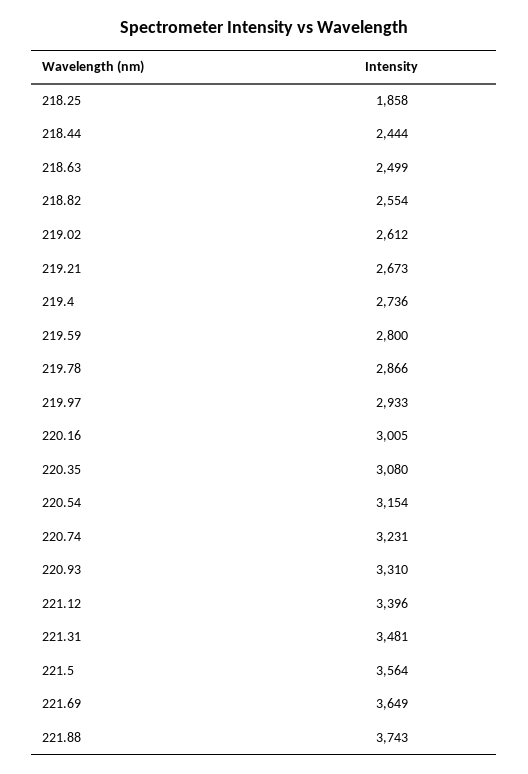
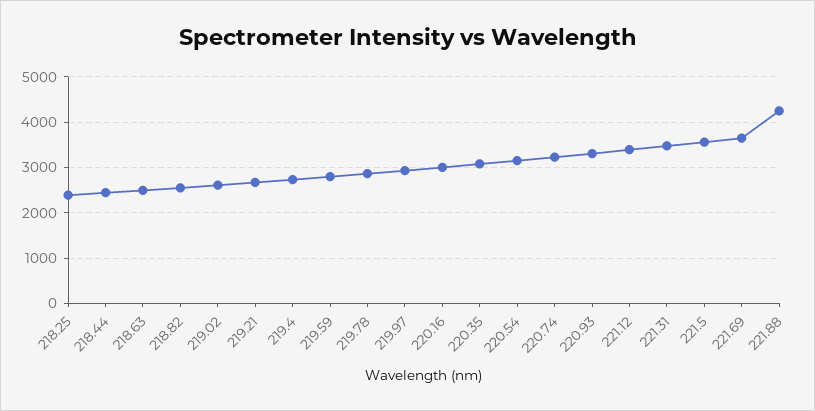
  {
-   "218.25": 1858,
+   "218.25": 2400,
    "218.44": 2444,
    "218.63": 2499,
    "218.82": 2554,
    "219.02": 2612,
    "219.21": 2673,
    "219.4": 2736,
    "219.59": 2800,
    "219.78": 2866,
    "219.97": 2933,
    "220.16": 3005,
    "220.35": 3080,
    "220.54": 3154,
    "220.74": 3231,
    "220.93": 3310,
    "221.12": 3396,
    "221.31": 3481,
    "221.5": 3564,
    "221.69": 3649,
-   "221.88": 3743
+   "221.88": 4200
  }

